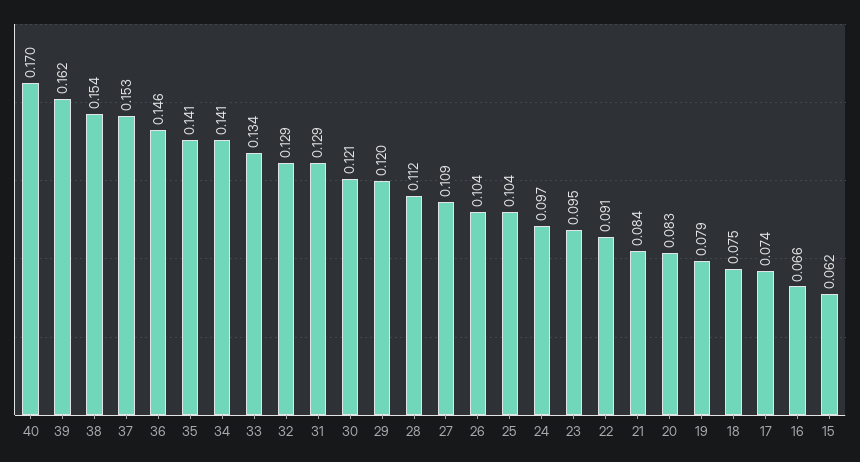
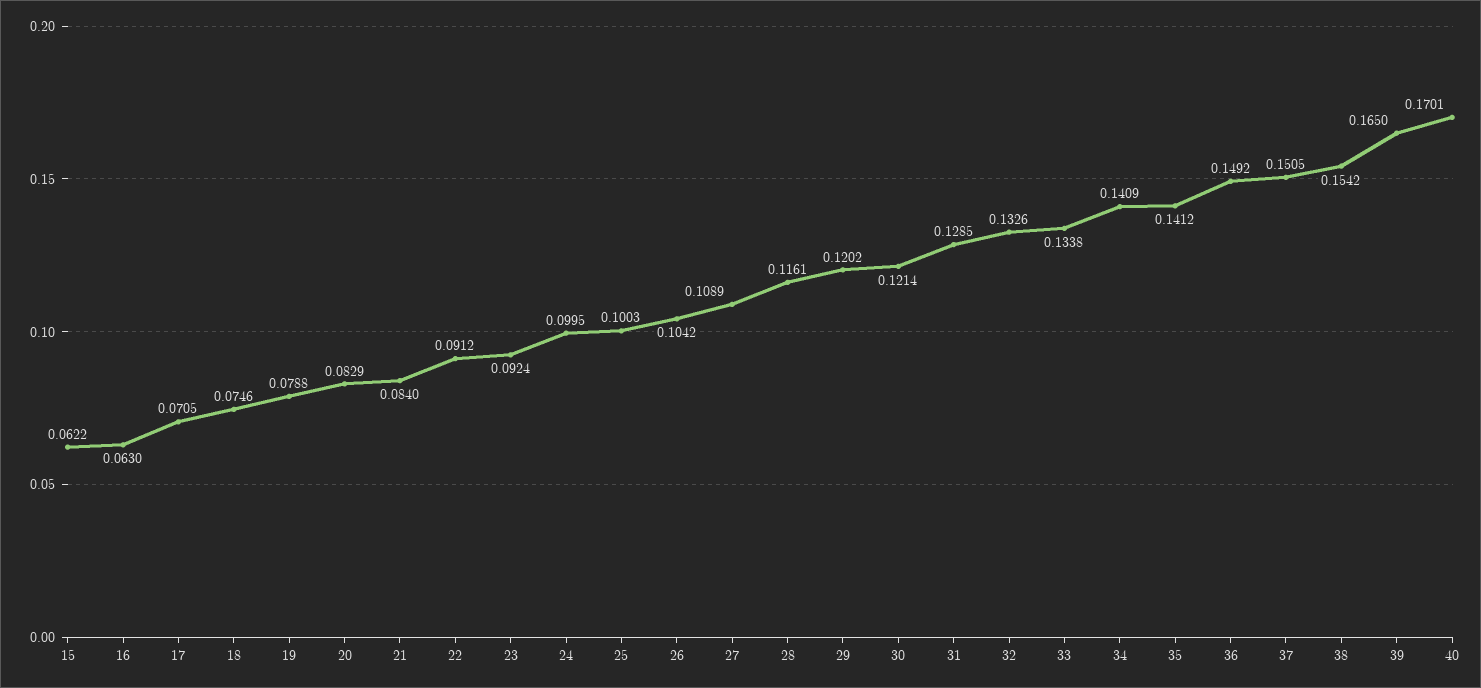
  {
    "40": 0.1701,
-   "39": 0.162,
+   "39": 0.165,
    "38": 0.1542,
-   "37": 0.153,
+   "37": 0.1505,
-   "36": 0.146,
+   "36": 0.1492,
    "35": 0.1412,
    "34": 0.1409,
    "33": 0.1338,
-   "32": 0.129,
+   "32": 0.1326,
    "31": 0.1285,
    "30": 0.1214,
    "29": 0.1202,
-   "28": 0.112,
+   "28": 0.1161,
    "27": 0.1089,
    "26": 0.1042,
-   "25": 0.104,
+   "25": 0.1003,
-   "24": 0.097,
+   "24": 0.0995,
-   "23": 0.095,
+   "23": 0.0924,
    "22": 0.0912,
    "21": 0.084,
    "20": 0.0829,
    "19": 0.0788,
    "18": 0.0746,
-   "17": 0.074,
+   "17": 0.0705,
-   "16": 0.066,
+   "16": 0.063,
    "15": 0.0622
  }

